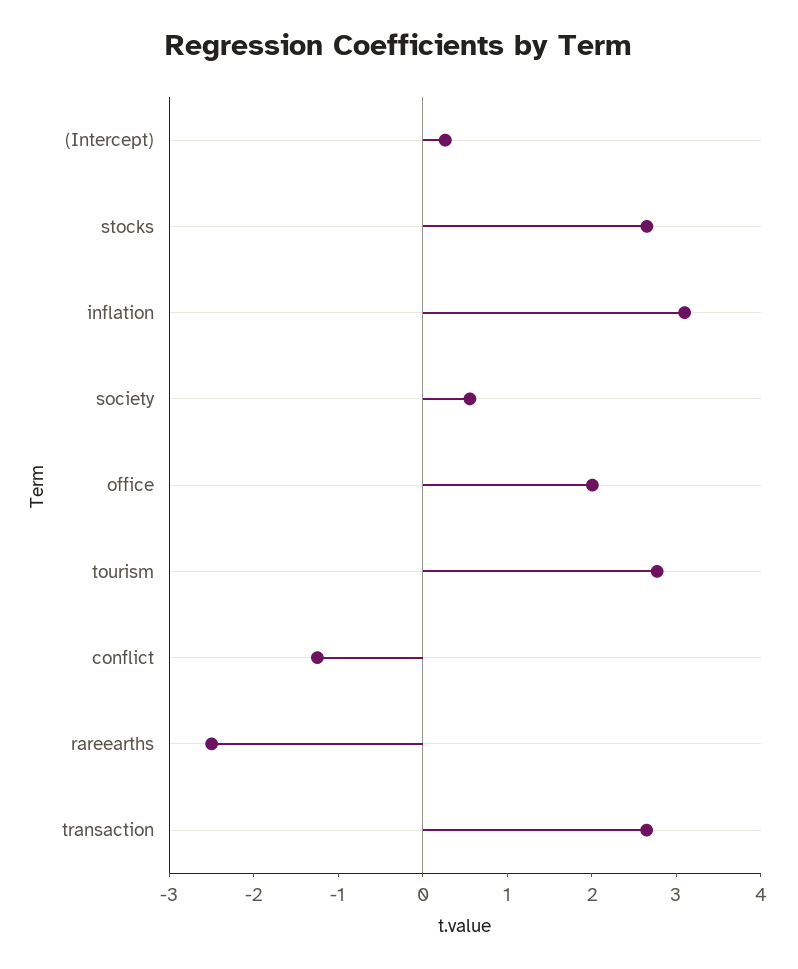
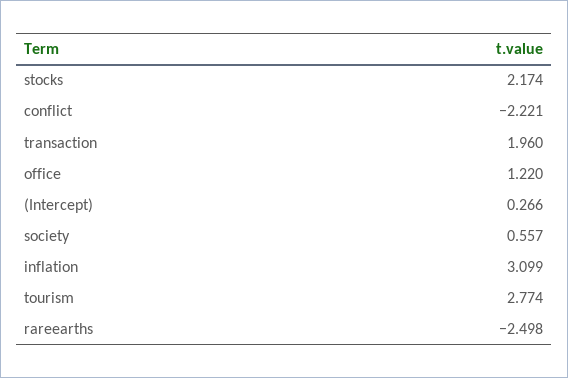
  {
    "(Intercept)": 0.266,
-   "stocks": 2.6,
+   "stocks": 2.174,
    "inflation": 3.099,
    "society": 0.557,
-   "office": 2,
+   "office": 1.22,
    "tourism": 2.774,
-   "conflict": -1.2,
+   "conflict": -2.221,
    "rareearths": -2.498,
-   "transaction": 2.6
+   "transaction": 1.96
  }

